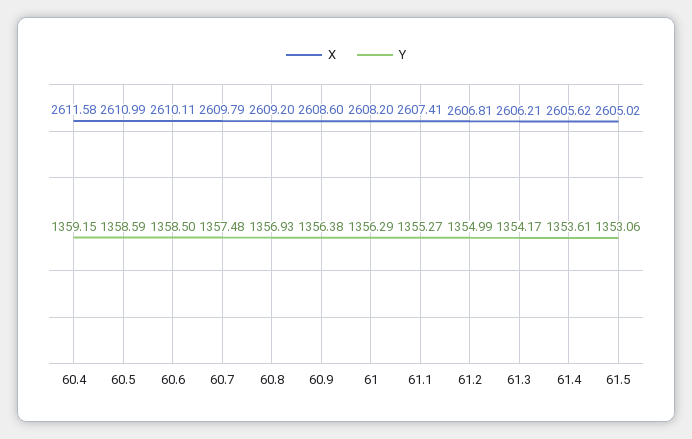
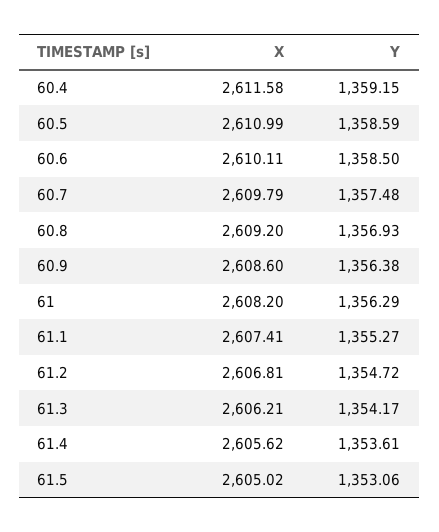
  {
    "X": {
      "60.4": 2611.58,
      "60.5": 2610.99,
      "60.6": 2610.11,
      "60.7": 2609.79,
      "60.8": 2609.2,
      "60.9": 2608.6,
      "61": 2608.2,
      "61.1": 2607.41,
      "61.2": 2606.81,
      "61.3": 2606.21,
      "61.4": 2605.62,
      "61.5": 2605.02
    },
    "Y": {
      "60.4": 1359.15,
      "60.5": 1358.59,
      "60.6": 1358.5,
      "60.7": 1357.48,
      "60.8": 1356.93,
      "60.9": 1356.38,
      "61": 1356.29,
      "61.1": 1355.27,
-     "61.2": 1354.99,
+     "61.2": 1354.72,
      "61.3": 1354.17,
      "61.4": 1353.61,
      "61.5": 1353.06
    }
  }

